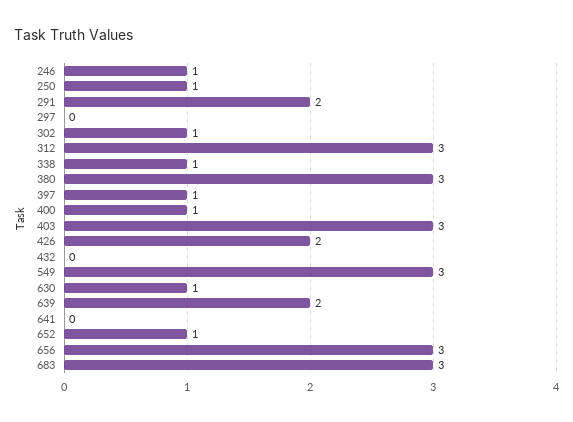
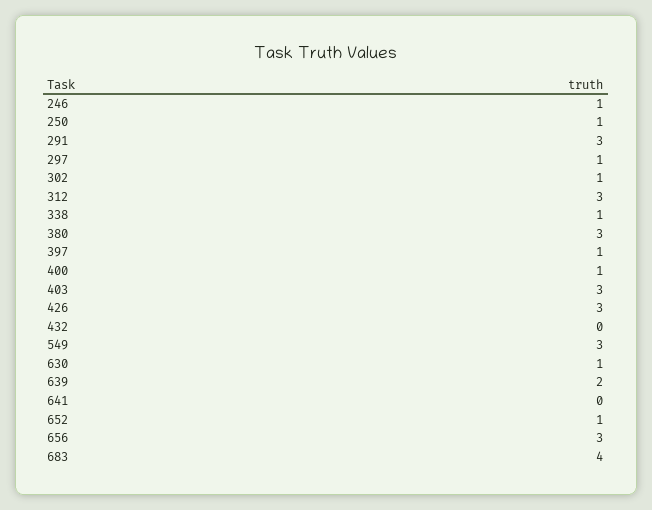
  {
    "246": 1,
    "250": 1,
-   "291": 2,
+   "291": 3,
-   "297": 0,
+   "297": 1,
    "302": 1,
    "312": 3,
    "338": 1,
    "380": 3,
    "397": 1,
    "400": 1,
    "403": 3,
-   "426": 2,
+   "426": 3,
    "432": 0,
    "549": 3,
    "630": 1,
    "639": 2,
    "641": 0,
    "652": 1,
    "656": 3,
-   "683": 3
+   "683": 4
  }

